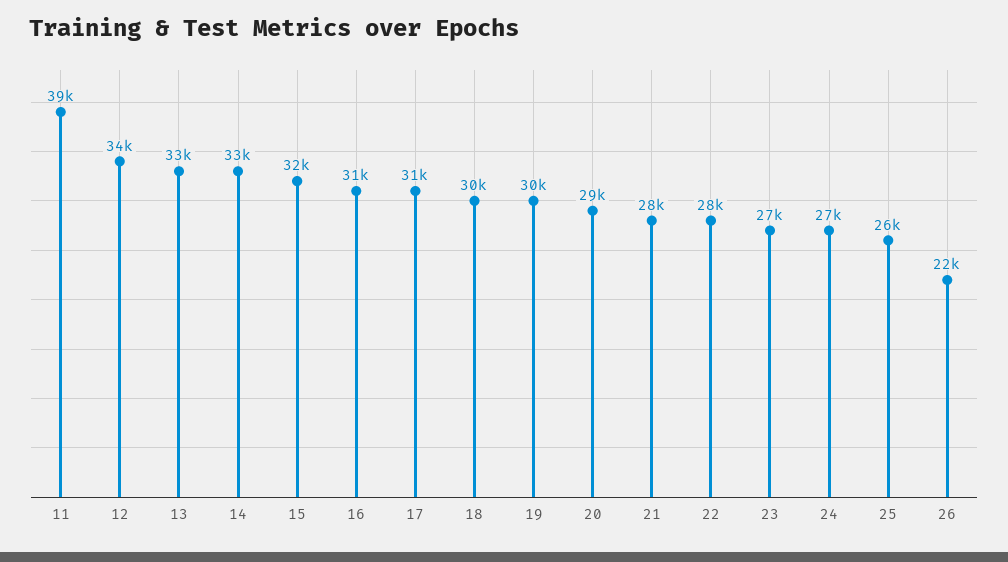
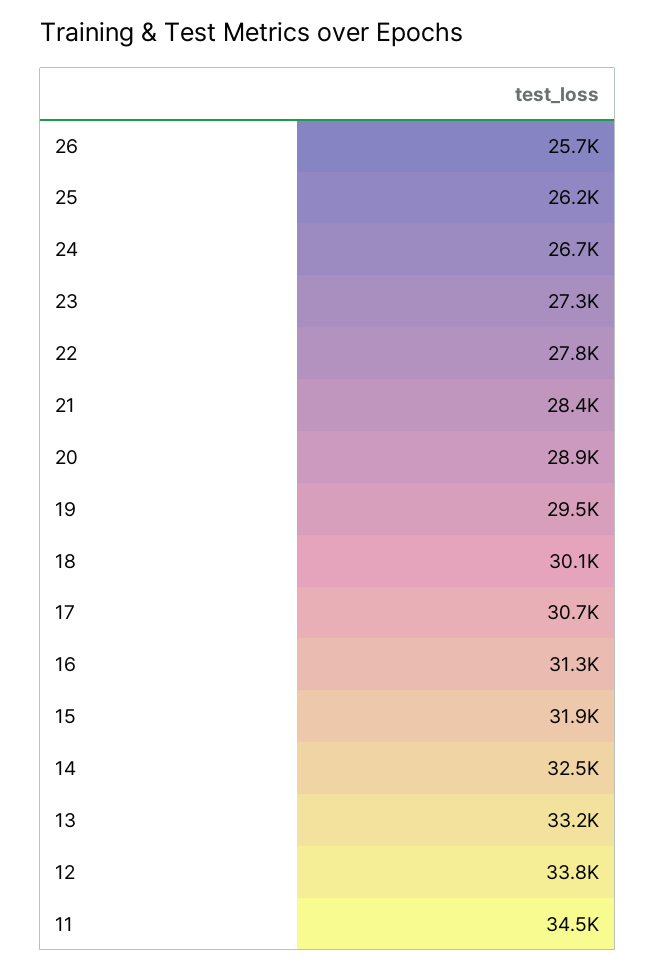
  {
-   "11": 39000,
+   "11": 34500,
    "12": 33800,
    "13": 33200,
    "14": 32500,
    "15": 31900,
    "16": 31300,
    "17": 30700,
    "18": 30100,
    "19": 29500,
    "20": 28900,
    "21": 28400,
    "22": 27800,
    "23": 27300,
    "24": 26700,
    "25": 26200,
-   "26": 22000
+   "26": 25700
  }

